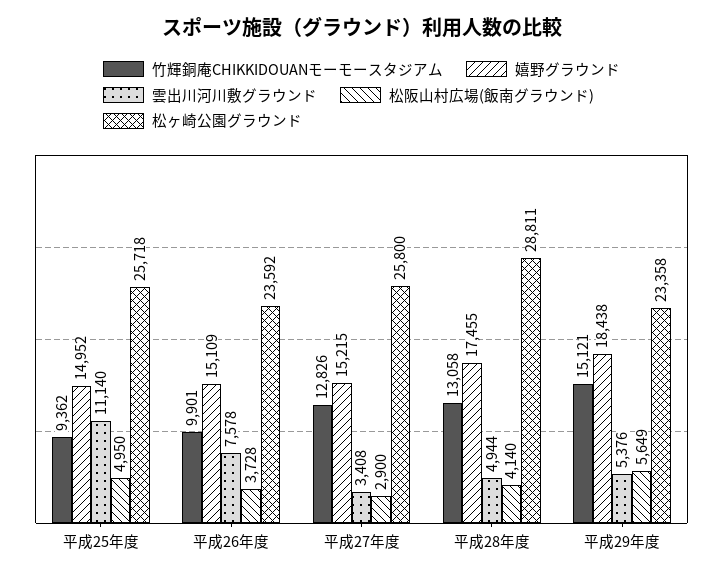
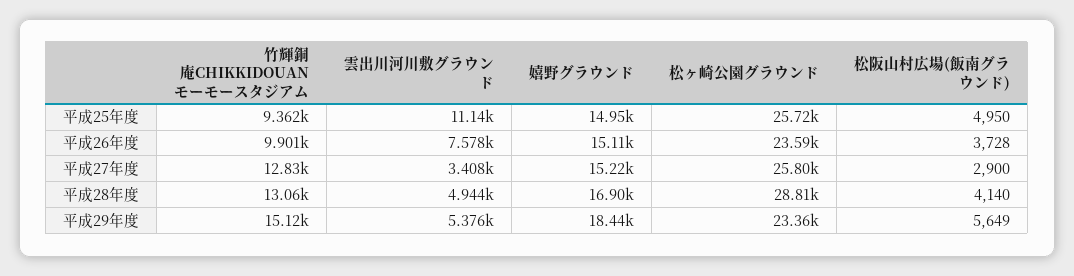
  {
    "竹輝銅庵CHIKKIDOUANモーモースタジアム": {
      "平成25年度": 9362,
      "平成26年度": 9901,
      "平成27年度": 12826,
      "平成28年度": 13058,
      "平成29年度": 15121
    },
    "嬉野グラウンド": {
      "平成25年度": 14952,
      "平成26年度": 15109,
      "平成27年度": 15215,
-     "平成28年度": 17455,
+     "平成28年度": 16900,
      "平成29年度": 18438
    },
    "雲出川河川敷グラウンド": {
      "平成25年度": 11140,
      "平成26年度": 7578,
      "平成27年度": 3408,
      "平成28年度": 4944,
      "平成29年度": 5376
    },
    "松阪山村広場(飯南グラウンド)": {
      "平成25年度": 4950,
      "平成26年度": 3728,
      "平成27年度": 2900,
      "平成28年度": 4140,
      "平成29年度": 5649
    },
    "松ヶ崎公園グラウンド": {
      "平成25年度": 25718,
      "平成26年度": 23592,
      "平成27年度": 25800,
      "平成28年度": 28811,
      "平成29年度": 23358
    }
  }

